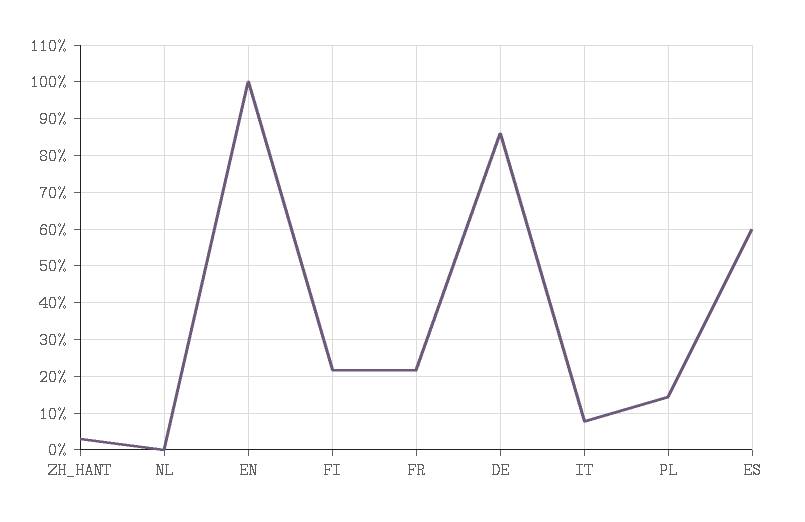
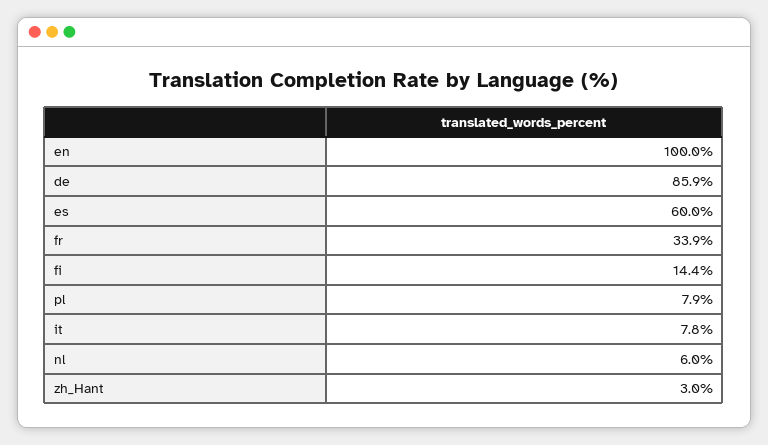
  {
    "ZH_HANT": 3,
-   "NL": 0,
+   "NL": 6,
    "EN": 100,
-   "FI": 22,
+   "FI": 14.4,
-   "FR": 22,
+   "FR": 33.9,
    "DE": 85.9,
    "IT": 7.8,
-   "PL": 14,
+   "PL": 7.9,
    "ES": 60
  }

